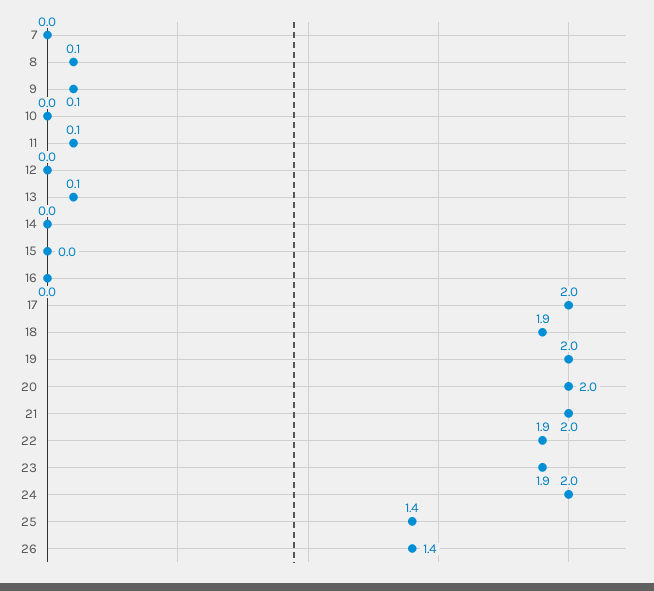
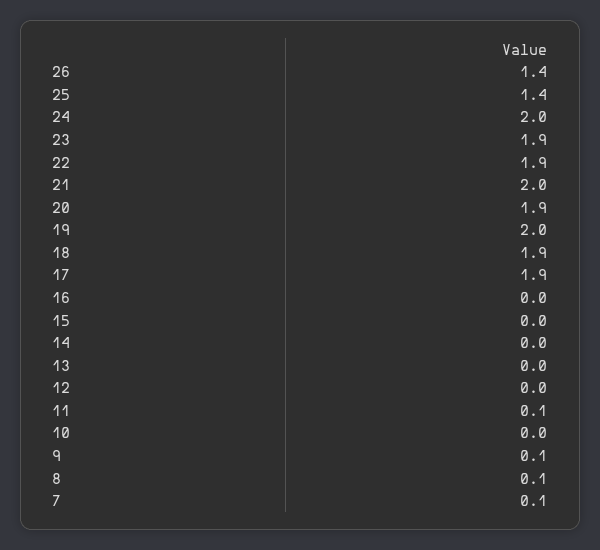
  {
-   "7": 0,
+   "7": 0.1,
    "8": 0.1,
    "9": 0.1,
    "10": 0,
    "11": 0.1,
    "12": 0,
-   "13": 0.1,
+   "13": 0,
    "14": 0,
    "15": 0,
    "16": 0,
-   "17": 2,
+   "17": 1.9,
    "18": 1.9,
    "19": 2,
-   "20": 2,
+   "20": 1.9,
    "21": 2,
    "22": 1.9,
    "23": 1.9,
    "24": 2,
    "25": 1.4,
    "26": 1.4
  }

